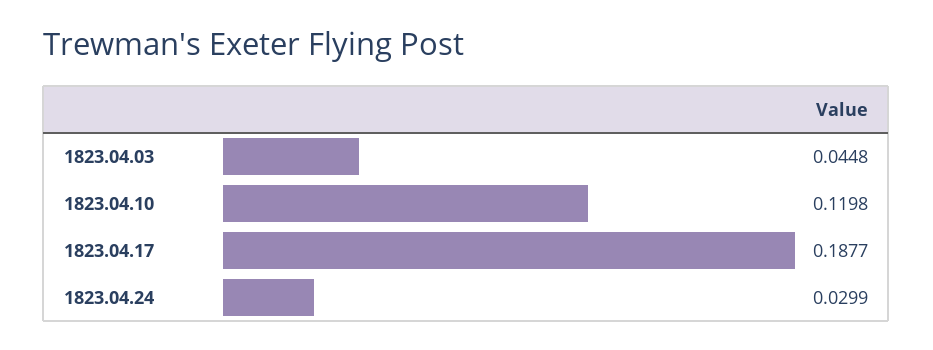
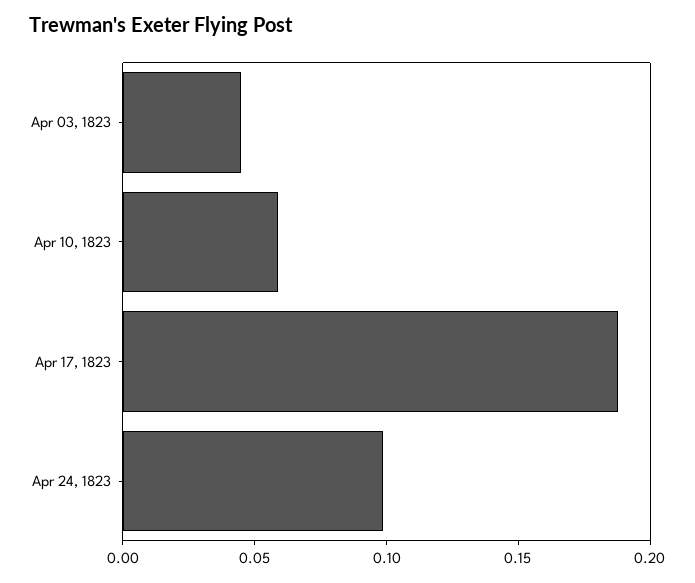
  {
    "1823.04.03": 0.0448,
-   "1823.04.10": 0.1198,
+   "1823.04.10": 0.06,
    "1823.04.17": 0.1877,
-   "1823.04.24": 0.0299
+   "1823.04.24": 0.1
  }

